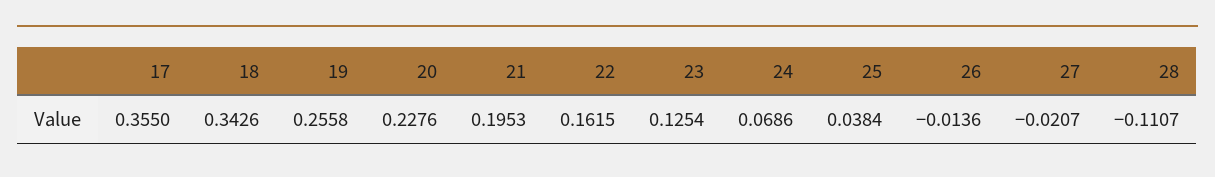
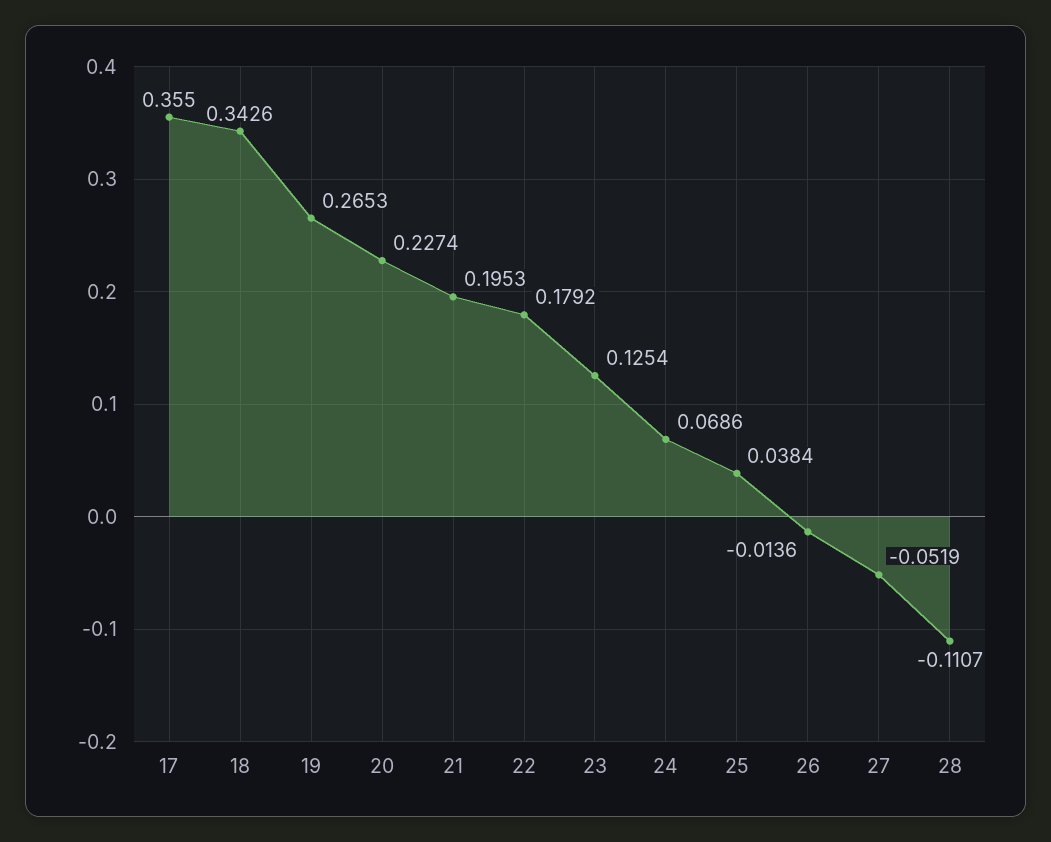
  {
    "17": 0.355,
    "18": 0.3426,
-   "19": 0.2558,
+   "19": 0.2653,
-   "20": 0.2276,
+   "20": 0.2274,
    "21": 0.1953,
-   "22": 0.1615,
+   "22": 0.1792,
    "23": 0.1254,
    "24": 0.0686,
    "25": 0.0384,
    "26": -0.0136,
-   "27": -0.0207,
+   "27": -0.0519,
    "28": -0.1107
  }

